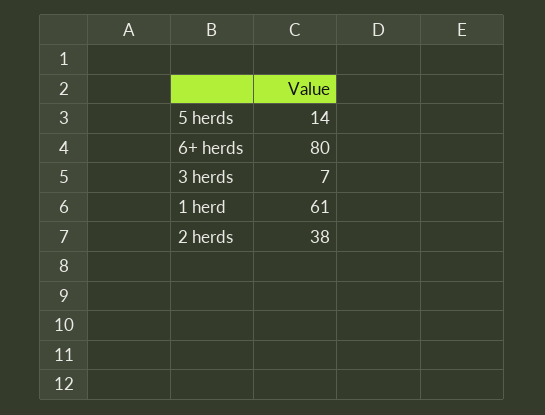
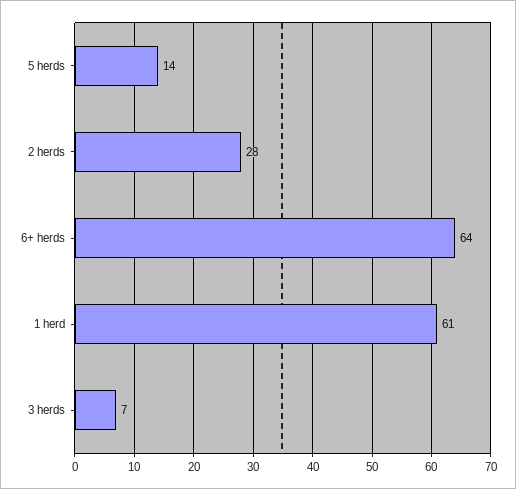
  {
    "5 herds": 14,
-   "6+ herds": 80,
+   "6+ herds": 64,
    "3 herds": 7,
    "1 herd": 61,
-   "2 herds": 38
+   "2 herds": 28
  }

